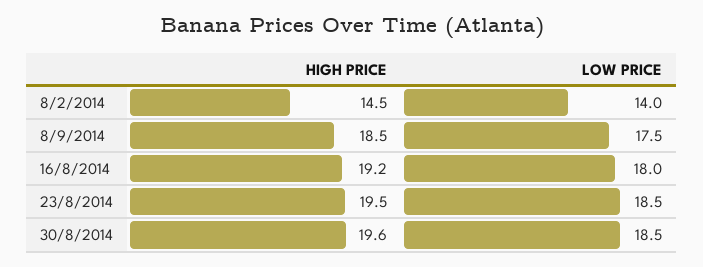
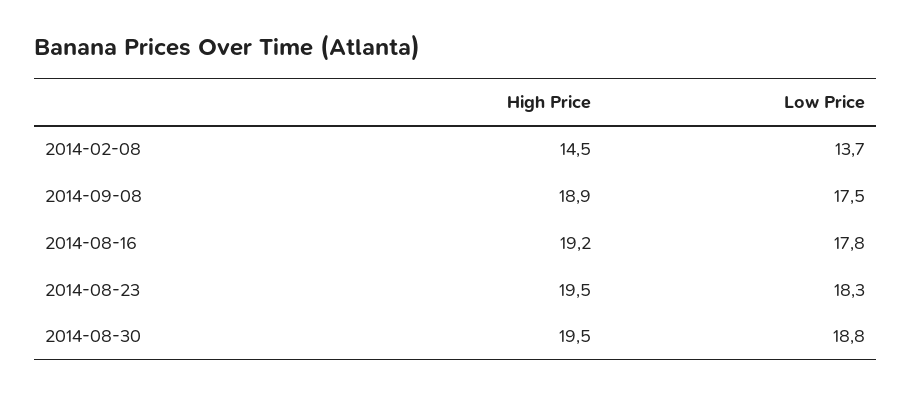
  {
    "HIGH PRICE": {
      "8/2/2014": 14.5,
-     "8/9/2014": 18.5,
+     "8/9/2014": 18.9,
      "16/8/2014": 19.2,
      "23/8/2014": 19.5,
-     "30/8/2014": 19.6
+     "30/8/2014": 19.5
    },
    "LOW PRICE": {
-     "8/2/2014": 14,
+     "8/2/2014": 13.7,
      "8/9/2014": 17.5,
-     "16/8/2014": 18,
+     "16/8/2014": 17.8,
-     "23/8/2014": 18.5,
+     "23/8/2014": 18.3,
-     "30/8/2014": 18.5
+     "30/8/2014": 18.8
    }
  }

